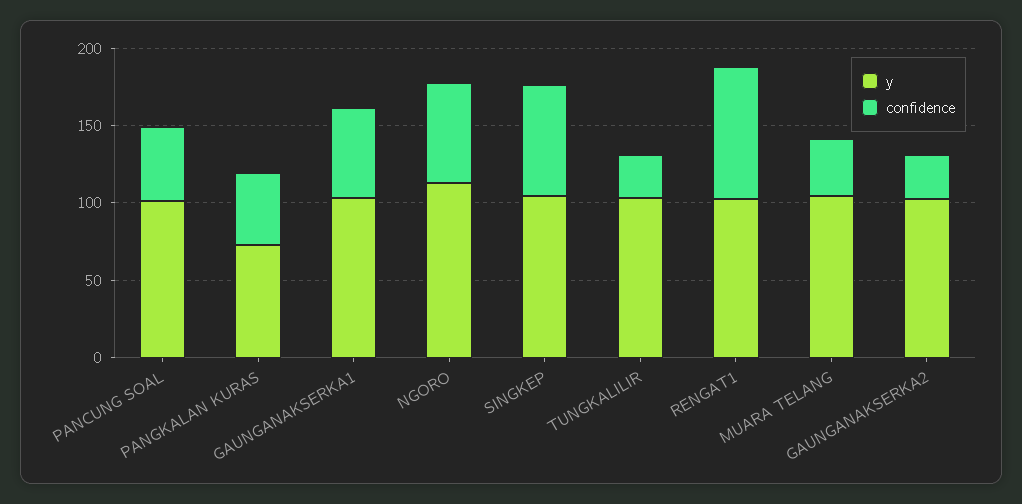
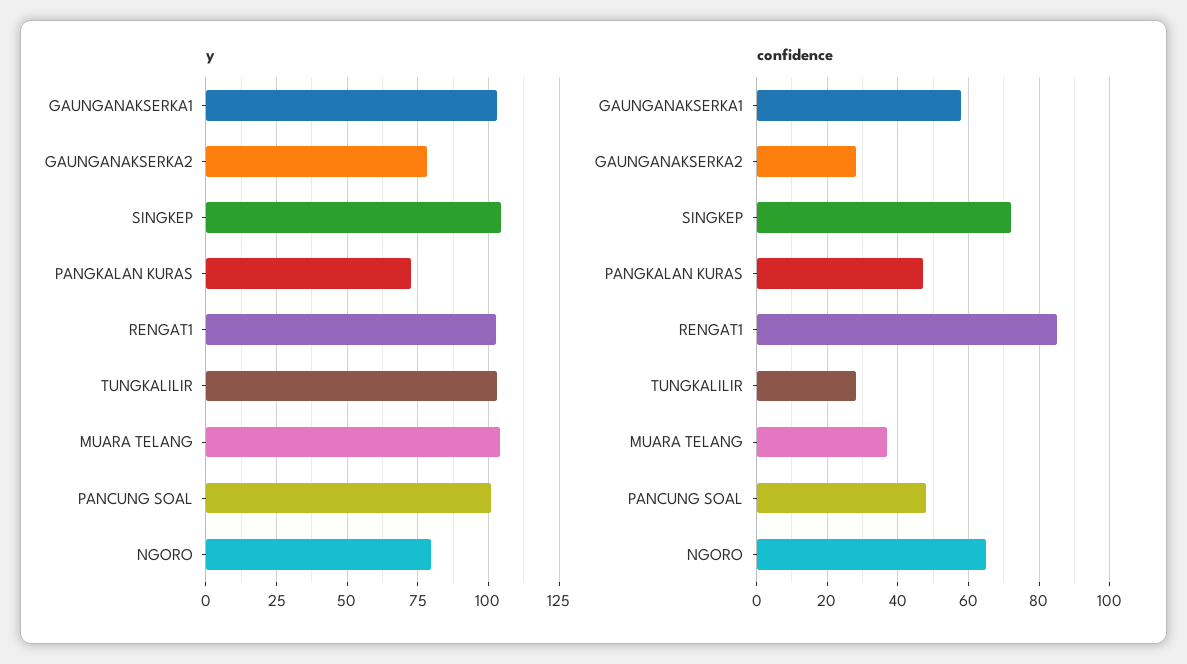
  {
    "y": {
      "PANCUNG SOAL": 100,
      "PANGKALAN KURAS": 72.5,
      "GAUNGANAKSERKA1": 102.5,
-     "NGORO": 110,
+     "NGORO": 80,
      "SINGKEP": 105,
      "TUNGKALILIR": 102.5,
      "RENGAT1": 102.5,
      "MUARA TELANG": 105,
-     "GAUNGANAKSERKA2": 100
+     "GAUNGANAKSERKA2": 77.5
    },
    "confidence": {
      "PANCUNG SOAL": 50,
      "PANGKALAN KURAS": 45,
      "GAUNGANAKSERKA1": 60,
      "NGORO": 65,
      "SINGKEP": 70,
      "TUNGKALILIR": 30,
      "RENGAT1": 85,
      "MUARA TELANG": 35,
      "GAUNGANAKSERKA2": 30
    }
  }

